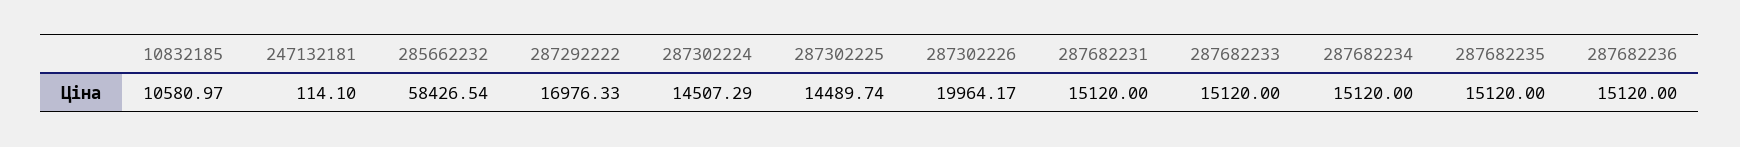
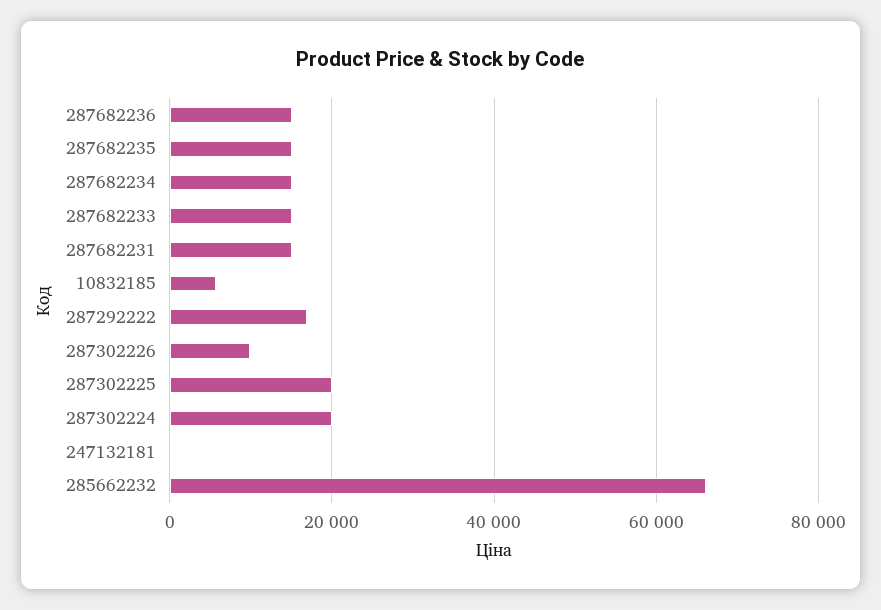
  {
-   "10832185": 10580.97,
+   "10832185": 6000,
    "247132181": 114.1,
-   "285662232": 58426.54,
+   "285662232": 66000,
    "287292222": 16976.33,
-   "287302224": 14507.29,
+   "287302224": 20000,
-   "287302225": 14489.74,
+   "287302225": 20000,
-   "287302226": 19964.17,
+   "287302226": 10000,
    "287682231": 15120,
    "287682233": 15120,
    "287682234": 15120,
    "287682235": 15120,
    "287682236": 15120
  }

